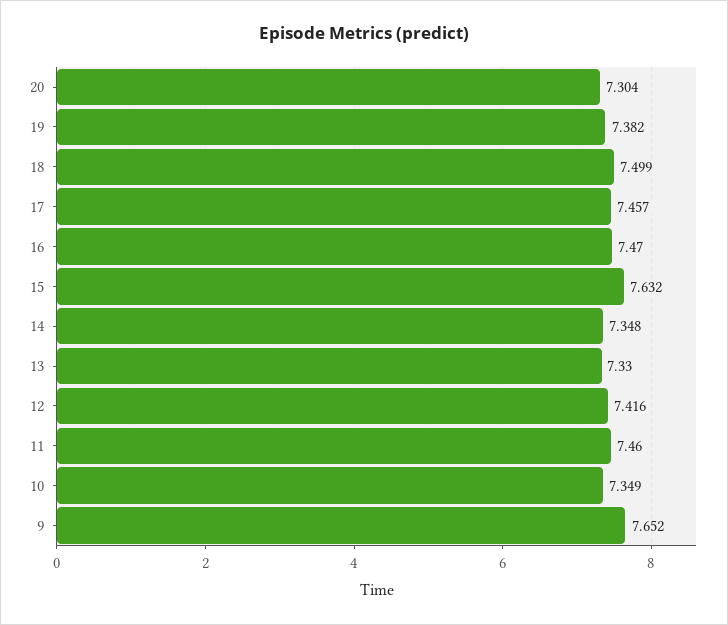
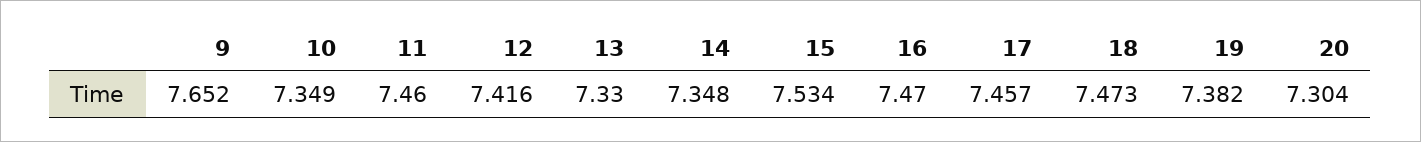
  {
    "20": 7.304,
    "19": 7.382,
-   "18": 7.499,
+   "18": 7.473,
    "17": 7.457,
    "16": 7.47,
-   "15": 7.632,
+   "15": 7.534,
    "14": 7.348,
    "13": 7.33,
    "12": 7.416,
    "11": 7.46,
    "10": 7.349,
    "9": 7.652
  }

